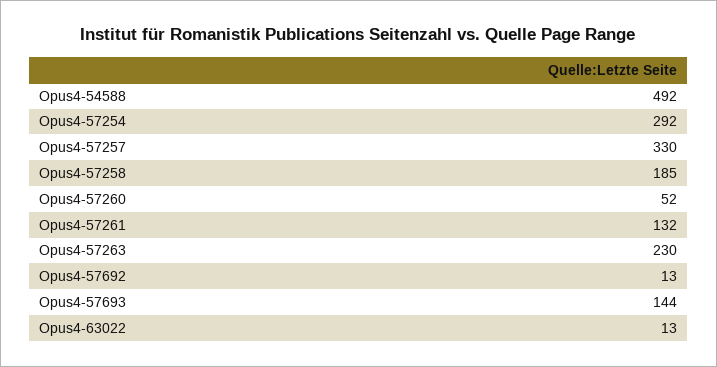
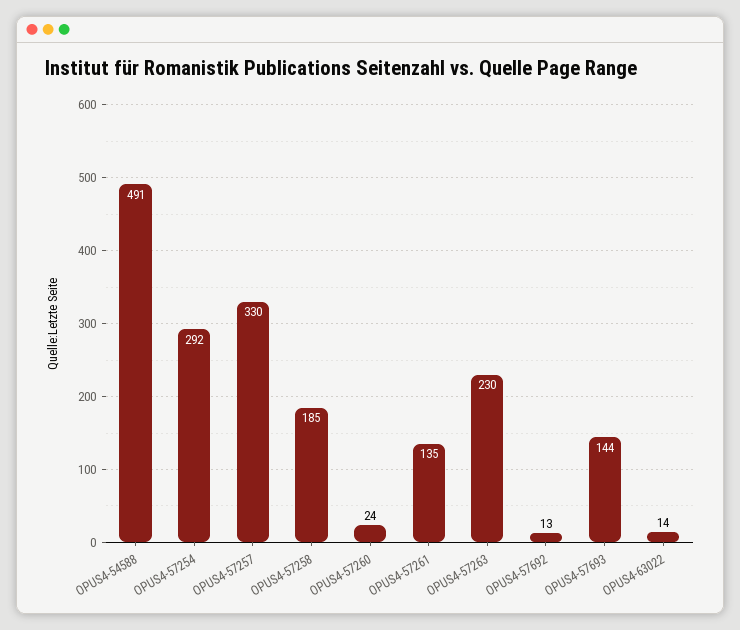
  {
-   "Opus4-54588": 492,
+   "Opus4-54588": 491,
    "Opus4-57254": 292,
    "Opus4-57257": 330,
    "Opus4-57258": 185,
-   "Opus4-57260": 52,
+   "Opus4-57260": 24,
-   "Opus4-57261": 132,
+   "Opus4-57261": 135,
    "Opus4-57263": 230,
    "Opus4-57692": 13,
    "Opus4-57693": 144,
-   "Opus4-63022": 13
+   "Opus4-63022": 14
  }

